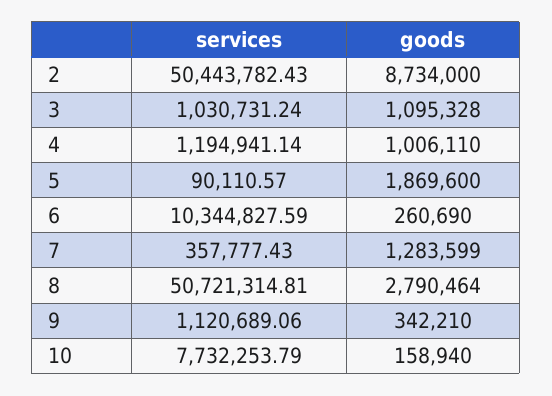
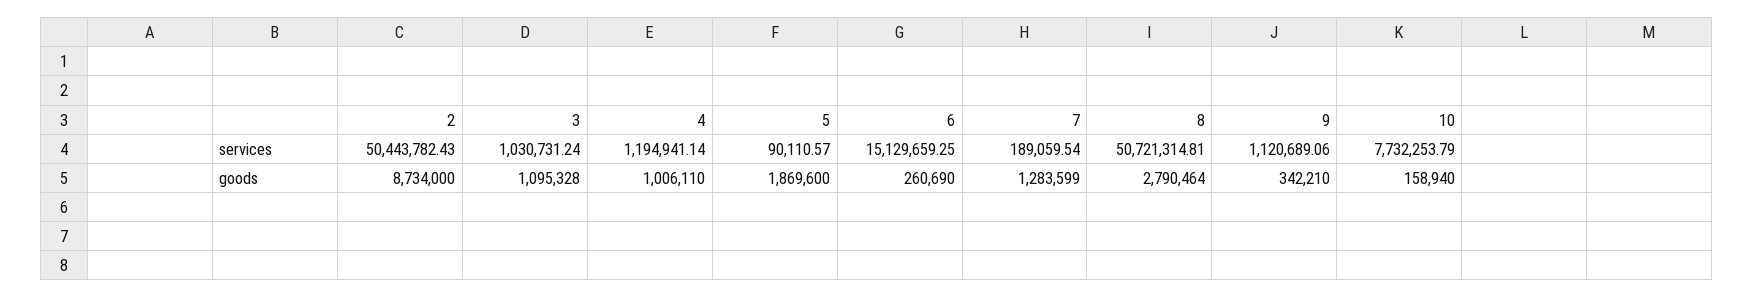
  {
    "services": {
      "2": 50443782.43,
      "3": 1030731.24,
      "4": 1194941.14,
      "5": 90110.57,
-     "6": 10344827.59,
+     "6": 15129659.25,
-     "7": 357777.43,
+     "7": 189059.54,
      "8": 50721314.81,
      "9": 1120689.06,
      "10": 7732253.79
    },
    "goods": {
      "2": 8734000,
      "3": 1095328,
      "4": 1006110,
      "5": 1869600,
      "6": 260690,
      "7": 1283599,
      "8": 2790464,
      "9": 342210,
      "10": 158940
    }
  }

